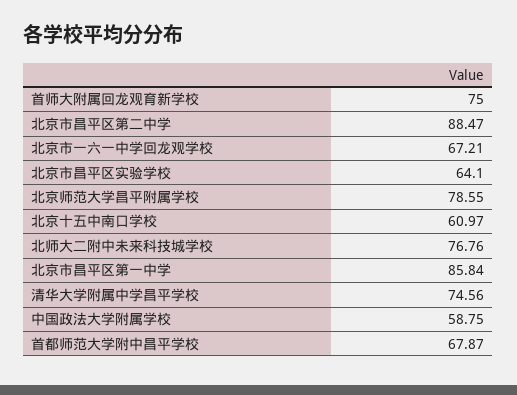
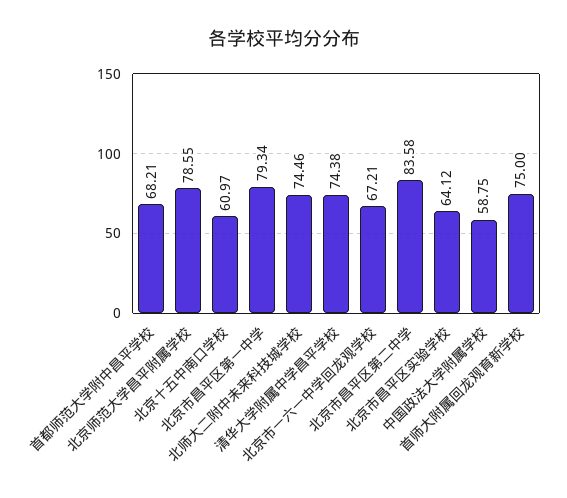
  {
    "首师大附属回龙观育新学校": 75,
-   "北京市昌平区第二中学": 88.47,
+   "北京市昌平区第二中学": 83.58,
    "北京市一六一中学回龙观学校": 67.21,
-   "北京市昌平区实验学校": 64.1,
+   "北京市昌平区实验学校": 64.12,
    "北京师范大学昌平附属学校": 78.55,
    "北京十五中南口学校": 60.97,
-   "北师大二附中未来科技城学校": 76.76,
+   "北师大二附中未来科技城学校": 74.46,
-   "北京市昌平区第一中学": 85.84,
+   "北京市昌平区第一中学": 79.34,
-   "清华大学附属中学昌平学校": 74.56,
+   "清华大学附属中学昌平学校": 74.38,
    "中国政法大学附属学校": 58.75,
-   "首都师范大学附中昌平学校": 67.87
+   "首都师范大学附中昌平学校": 68.21
  }

